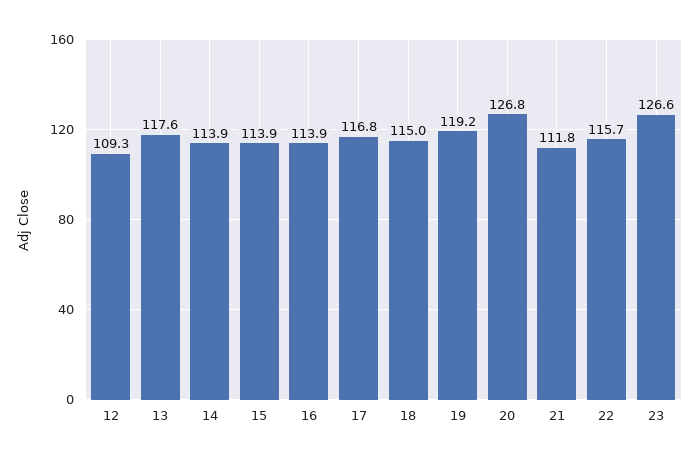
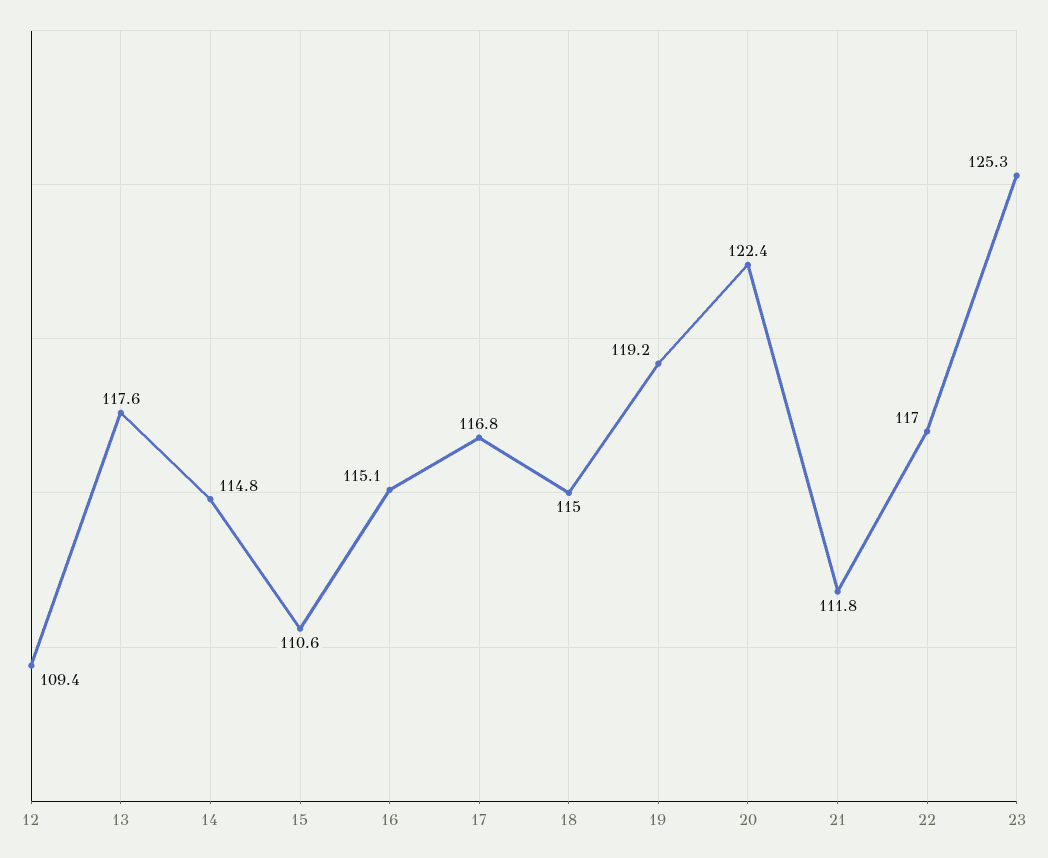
  {
-   "12": 109.3,
+   "12": 109.4,
    "13": 117.6,
-   "14": 113.9,
+   "14": 114.8,
-   "15": 113.9,
+   "15": 110.6,
-   "16": 113.9,
+   "16": 115.1,
    "17": 116.8,
    "18": 115,
    "19": 119.2,
-   "20": 126.8,
+   "20": 122.4,
    "21": 111.8,
-   "22": 115.7,
+   "22": 117,
-   "23": 126.6
+   "23": 125.3
  }

